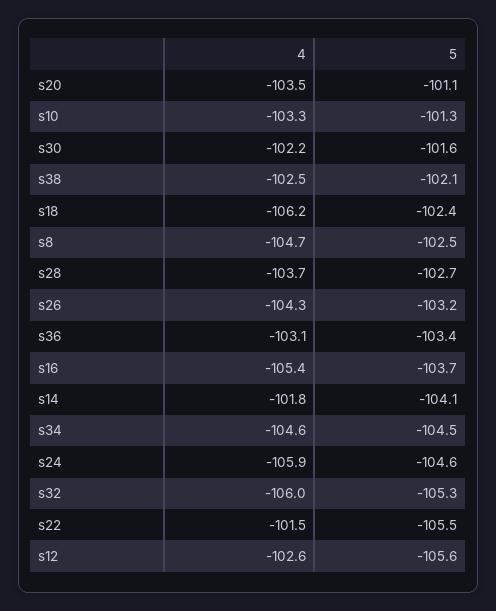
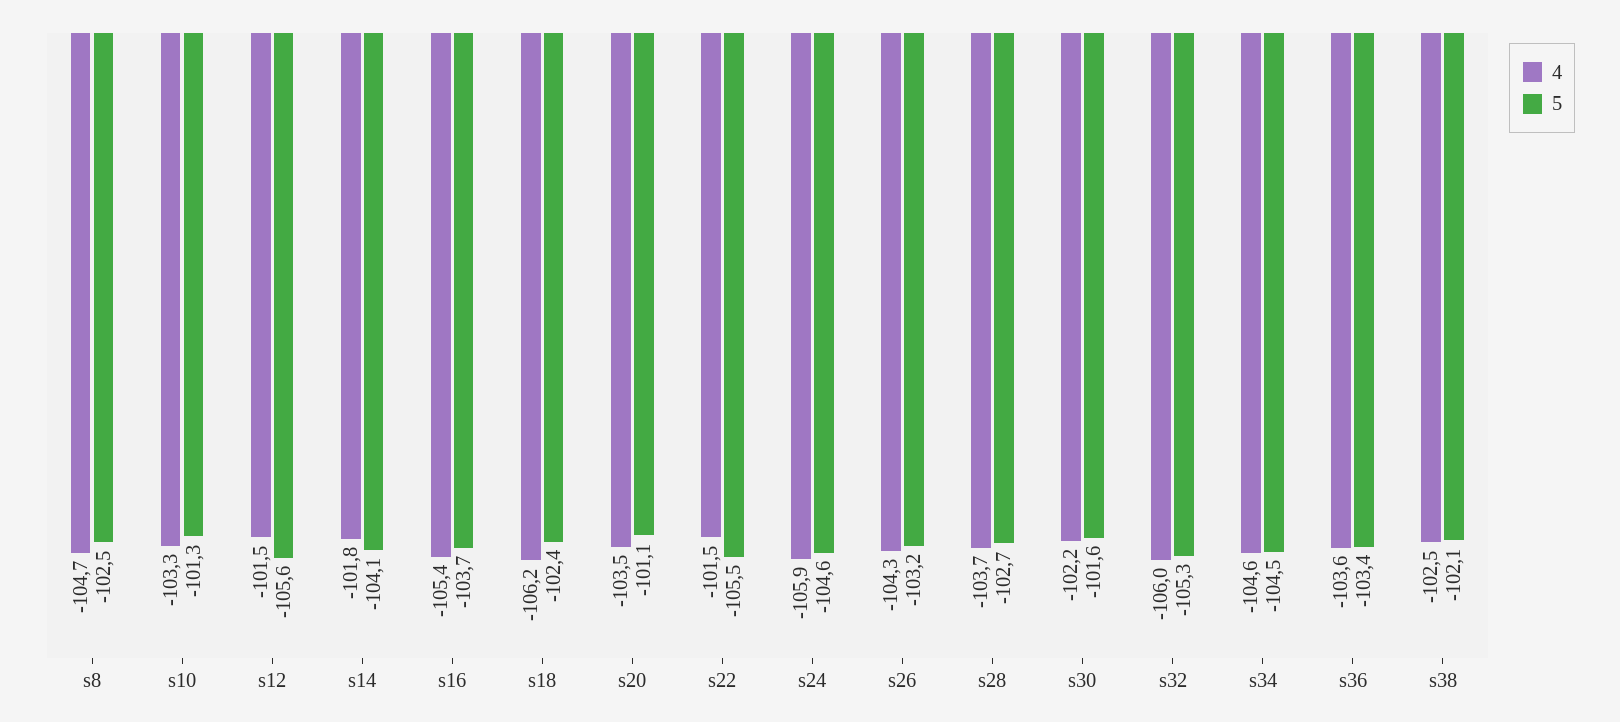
  {
    "4": {
      "s20": -103.5,
      "s10": -103.3,
      "s30": -102.2,
      "s38": -102.5,
      "s18": -106.2,
      "s8": -104.7,
      "s28": -103.7,
      "s26": -104.3,
-     "s36": -103.1,
+     "s36": -103.6,
      "s16": -105.4,
      "s14": -101.8,
      "s34": -104.6,
      "s24": -105.9,
      "s32": -106,
      "s22": -101.5,
-     "s12": -102.6
+     "s12": -101.5
    },
    "5": {
      "s20": -101.1,
      "s10": -101.3,
      "s30": -101.6,
      "s38": -102.1,
      "s18": -102.4,
      "s8": -102.5,
      "s28": -102.7,
      "s26": -103.2,
      "s36": -103.4,
      "s16": -103.7,
      "s14": -104.1,
      "s34": -104.5,
      "s24": -104.6,
      "s32": -105.3,
      "s22": -105.5,
      "s12": -105.6
    }
  }

